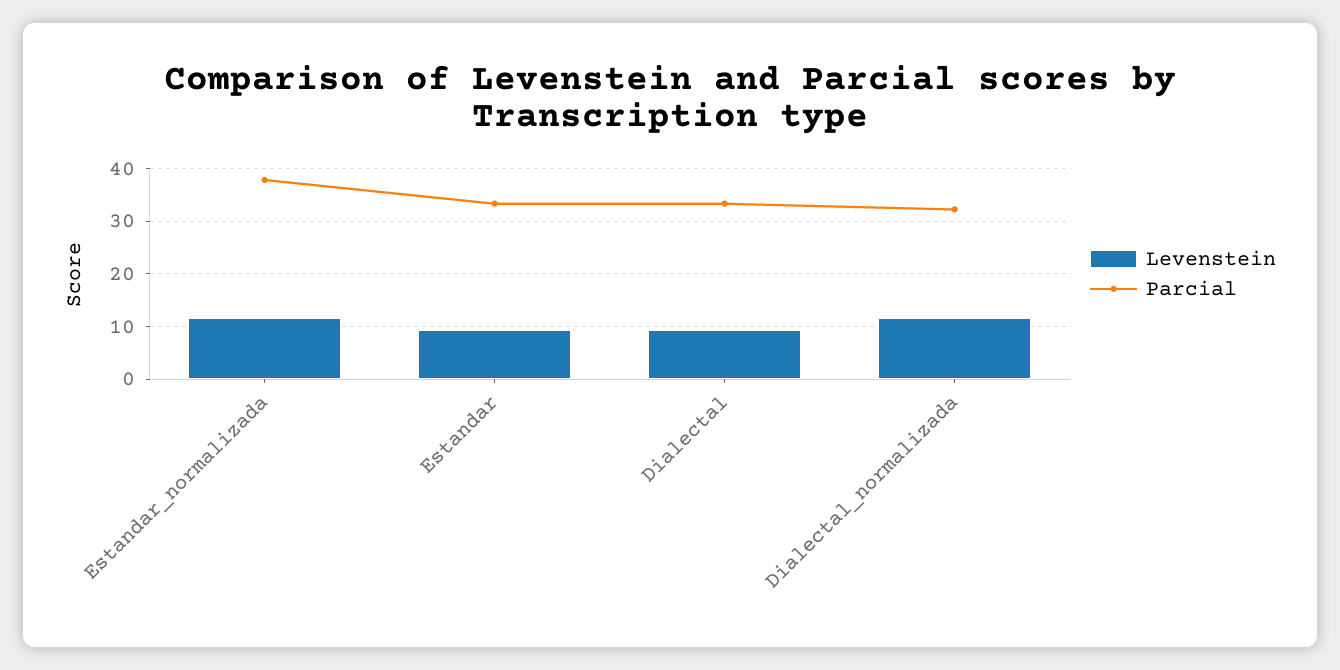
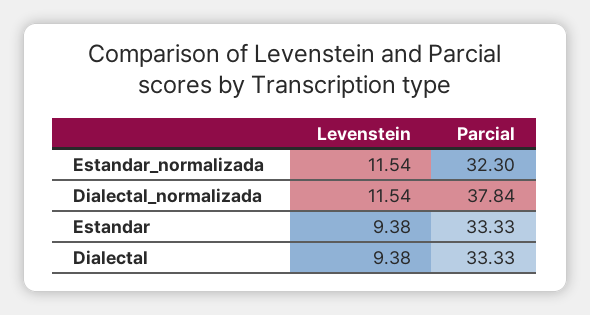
  {
    "Levenstein": {
      "Estandar_normalizada": 11.54,
      "Estandar": 9.38,
      "Dialectal": 9.38,
      "Dialectal_normalizada": 11.54
    },
    "Parcial": {
-     "Estandar_normalizada": 38,
+     "Estandar_normalizada": 32.3,
      "Estandar": 33.33,
      "Dialectal": 33.33,
-     "Dialectal_normalizada": 32
+     "Dialectal_normalizada": 37.84
    }
  }

